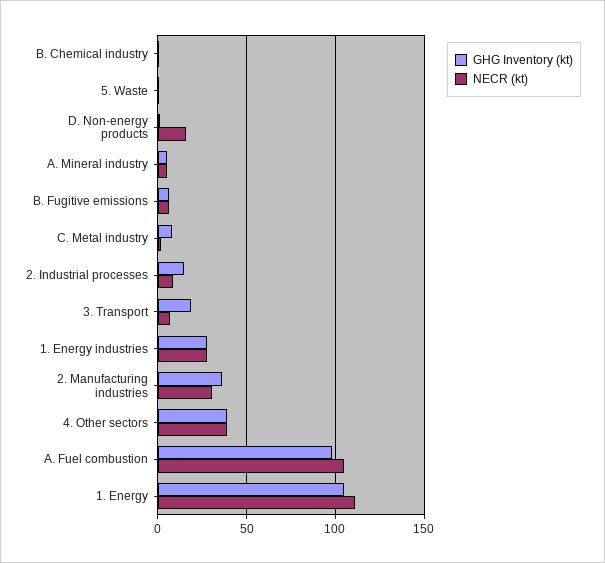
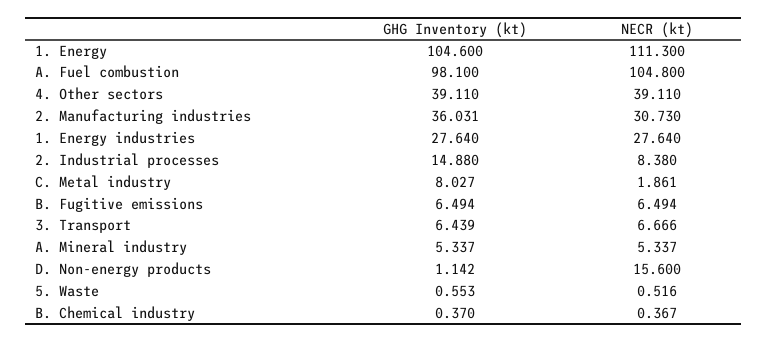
  {
    "GHG Inventory (kt)": {
      "B. Chemical industry": 0.37,
      "5. Waste": 0.553,
      "D. Non-energy products": 1.142,
      "A. Mineral industry": 5.337,
      "B. Fugitive emissions": 6.494,
      "C. Metal industry": 8.027,
      "2. Industrial processes": 14.88,
-     "3. Transport": 20,
+     "3. Transport": 6.439,
      "1. Energy industries": 27.64,
      "2. Manufacturing industries": 36.031,
      "4. Other sectors": 39.11,
      "A. Fuel combustion": 98.1,
      "1. Energy": 104.6
    },
    "NECR (kt)": {
      "B. Chemical industry": 0.367,
      "5. Waste": 0.516,
      "D. Non-energy products": 15.6,
      "A. Mineral industry": 5.337,
      "B. Fugitive emissions": 6.494,
      "C. Metal industry": 1.861,
      "2. Industrial processes": 8.38,
      "3. Transport": 6.666,
      "1. Energy industries": 27.64,
      "2. Manufacturing industries": 30.73,
      "4. Other sectors": 39.11,
      "A. Fuel combustion": 104.8,
      "1. Energy": 111.3
    }
  }

